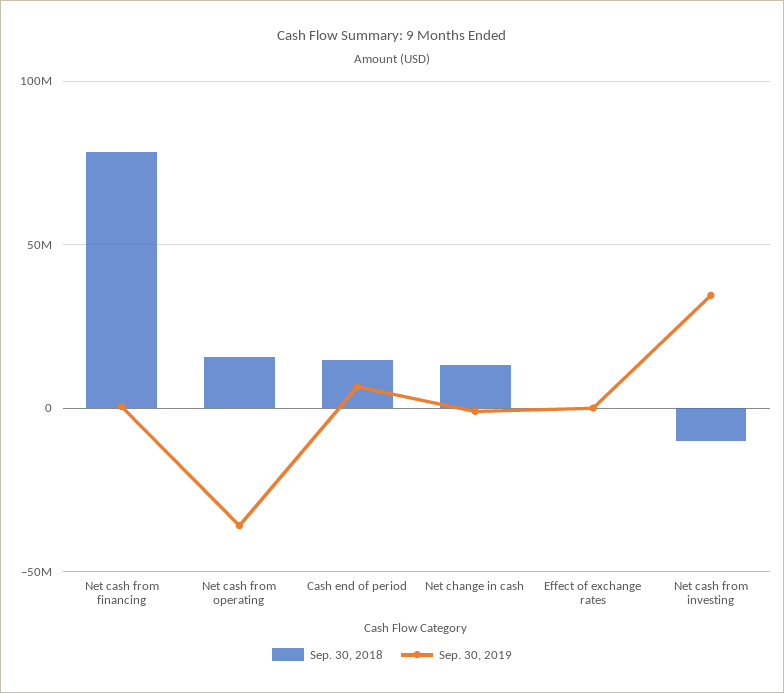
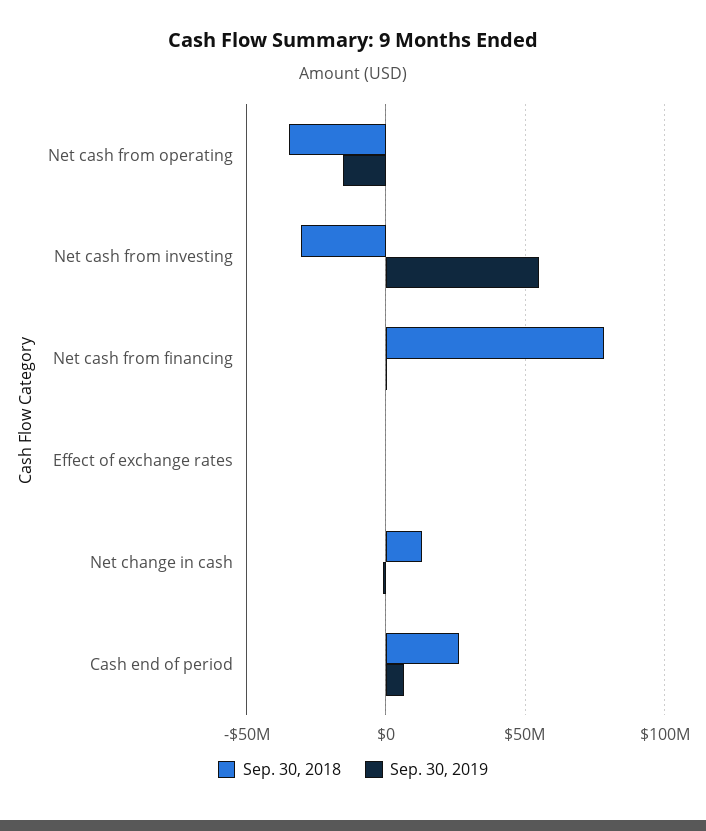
  {
    "Sep. 30, 2018": {
      "Net cash from financing": 80000000,
-     "Net cash from operating": 15000000,
+     "Net cash from operating": -35000000,
-     "Cash end of period": 15000000,
+     "Cash end of period": 25000000,
      "Net change in cash": 15000000,
      "Effect of exchange rates": 0,
-     "Net cash from investing": -10000000
+     "Net cash from investing": -30000000
    },
    "Sep. 30, 2019": {
      "Net cash from financing": 0,
-     "Net cash from operating": -35000000,
+     "Net cash from operating": -15000000,
      "Cash end of period": 5000000,
      "Net change in cash": 0,
      "Effect of exchange rates": 0,
-     "Net cash from investing": 35000000
+     "Net cash from investing": 55000000
    }
  }

